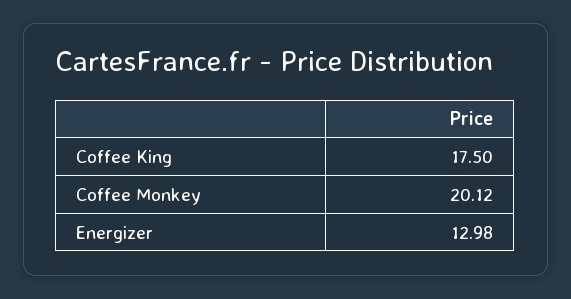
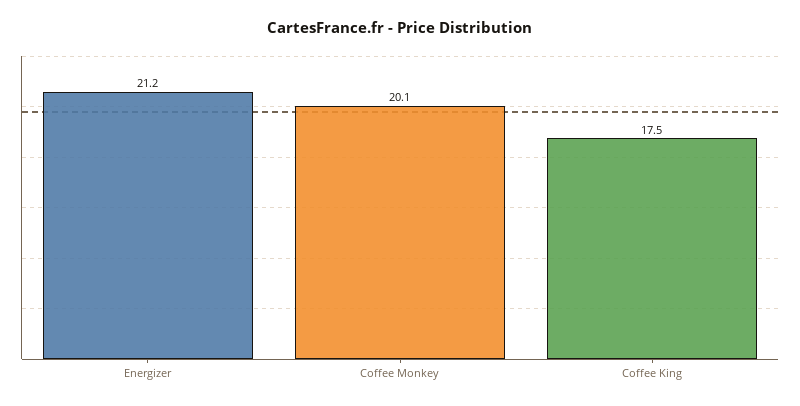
  {
    "Coffee King": 17.5,
    "Coffee Monkey": 20.12,
-   "Energizer": 12.98
+   "Energizer": 21.2
  }

